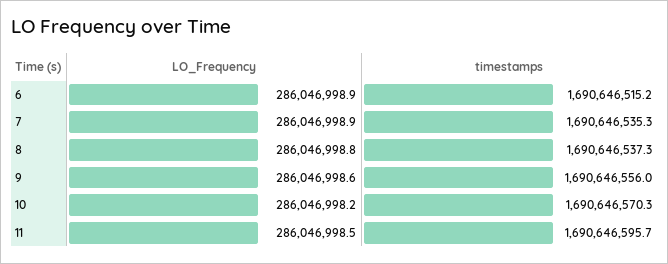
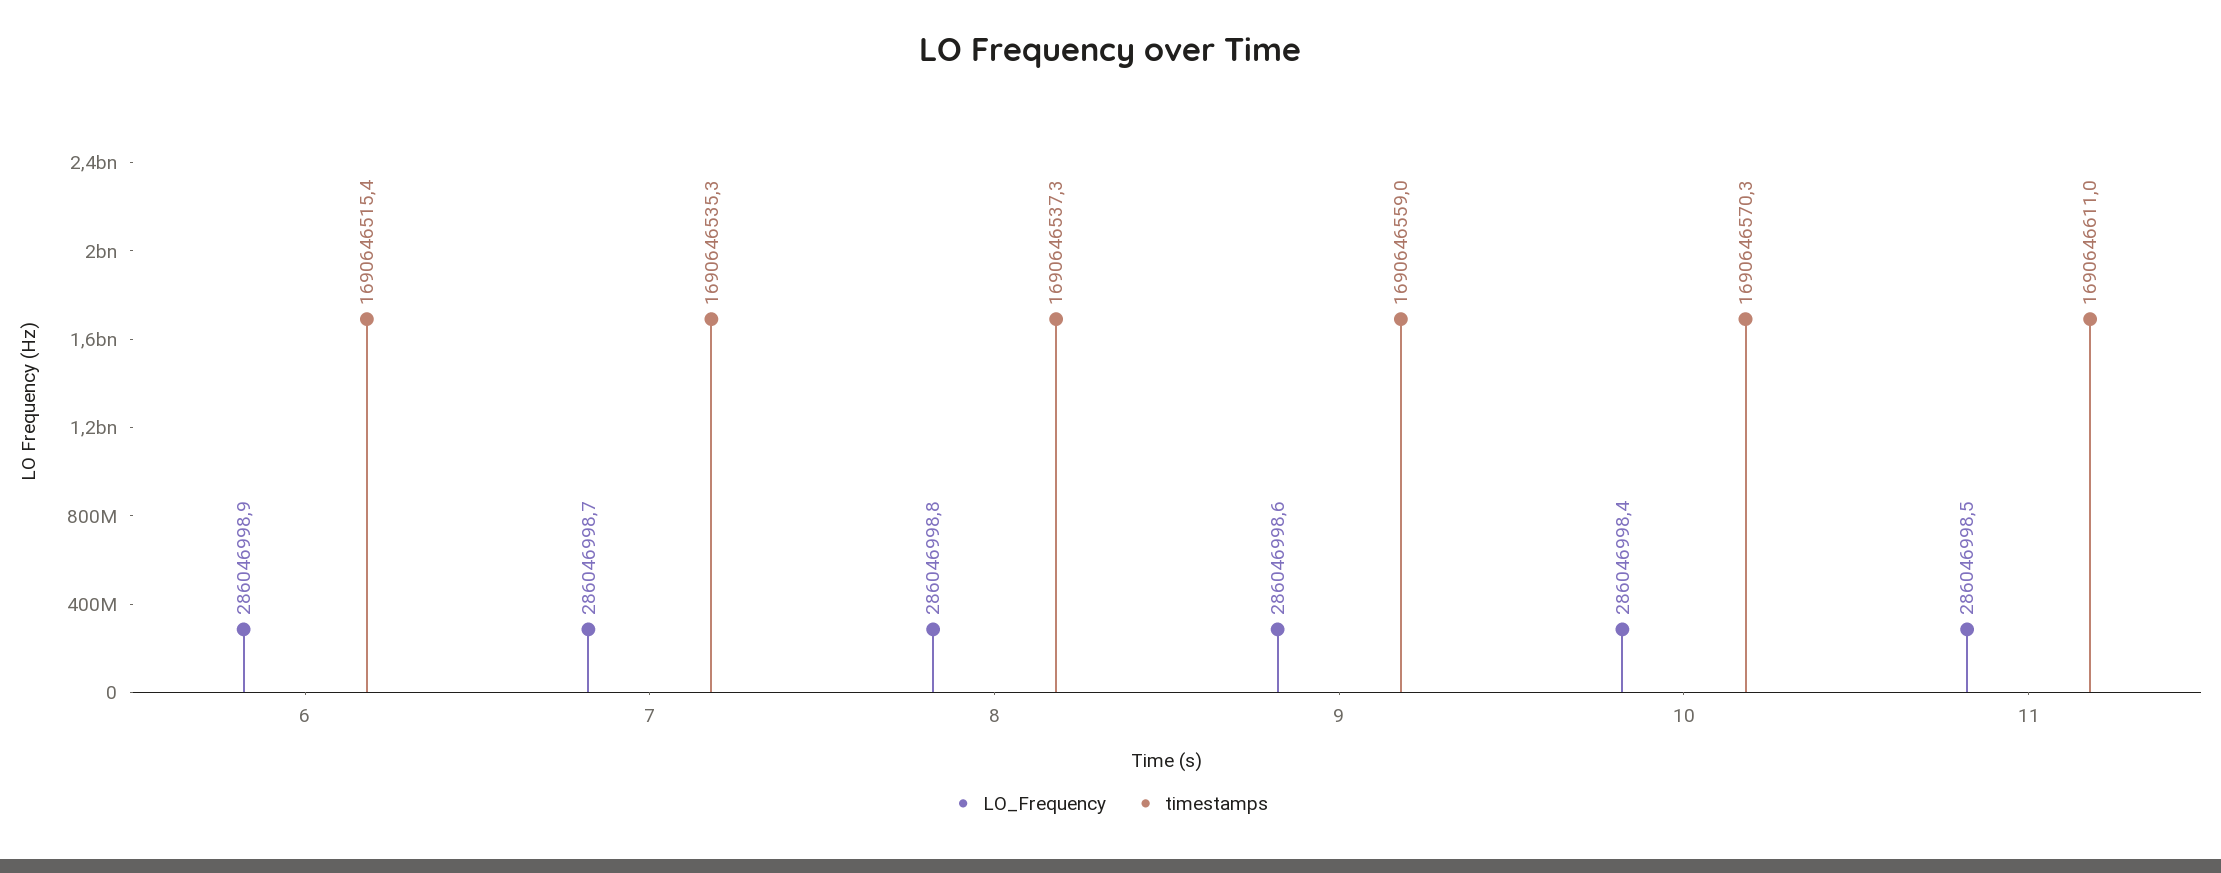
  {
    "LO_Frequency": {
      "6": 286046998.9,
-     "7": 286046998.9,
+     "7": 286046998.7,
      "8": 286046998.8,
      "9": 286046998.6,
-     "10": 286046998.2,
+     "10": 286046998.4,
      "11": 286046998.5
    },
    "timestamps": {
-     "6": 1690646515.2,
+     "6": 1690646515.4,
      "7": 1690646535.3,
      "8": 1690646537.3,
-     "9": 1690646556,
+     "9": 1690646559,
      "10": 1690646570.3,
-     "11": 1690646595.7
+     "11": 1690646611
    }
  }

